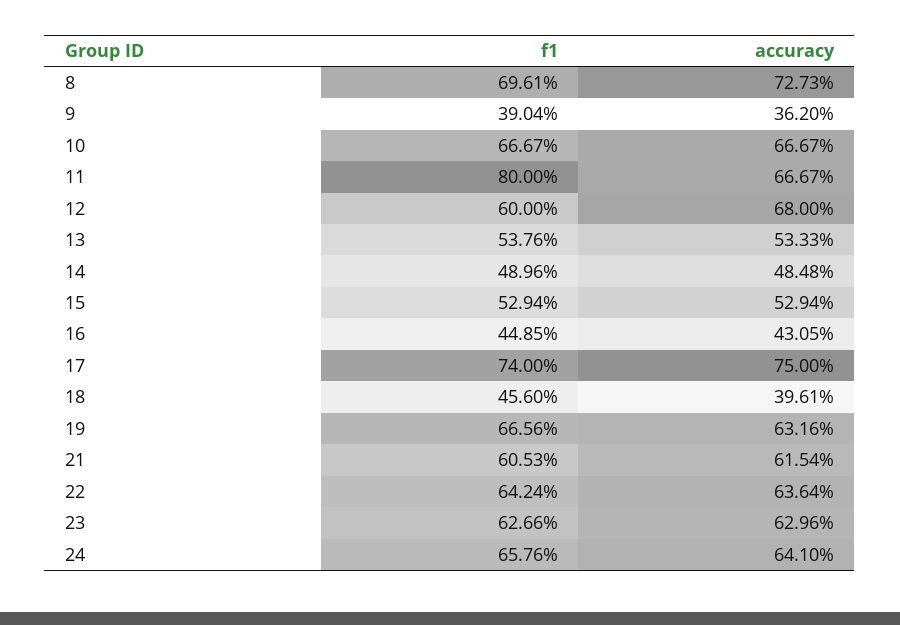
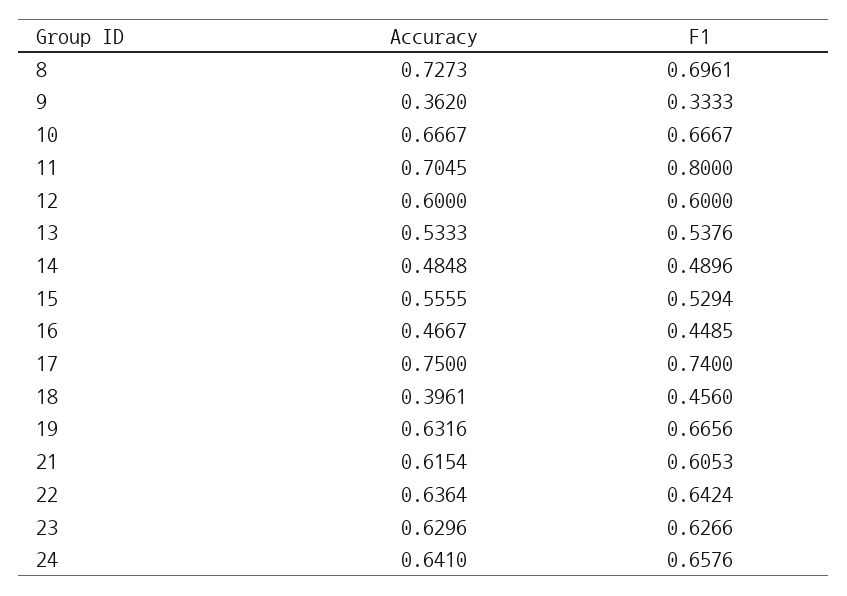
  {
    "f1": {
      "8": 0.6961,
-     "9": 0.3904,
+     "9": 0.3333,
      "10": 0.6667,
      "11": 0.8,
      "12": 0.6,
      "13": 0.5376,
      "14": 0.4896,
      "15": 0.5294,
      "16": 0.4485,
      "17": 0.74,
      "18": 0.456,
      "19": 0.6656,
      "21": 0.6053,
      "22": 0.6424,
      "23": 0.6266,
      "24": 0.6576
    },
    "accuracy": {
      "8": 0.7273,
      "9": 0.362,
      "10": 0.6667,
-     "11": 0.6667,
+     "11": 0.7045,
-     "12": 0.68,
+     "12": 0.6,
      "13": 0.5333,
      "14": 0.4848,
-     "15": 0.5294,
+     "15": 0.5555,
-     "16": 0.4305,
+     "16": 0.4667,
      "17": 0.75,
      "18": 0.3961,
      "19": 0.6316,
      "21": 0.6154,
      "22": 0.6364,
      "23": 0.6296,
      "24": 0.641
    }
  }

